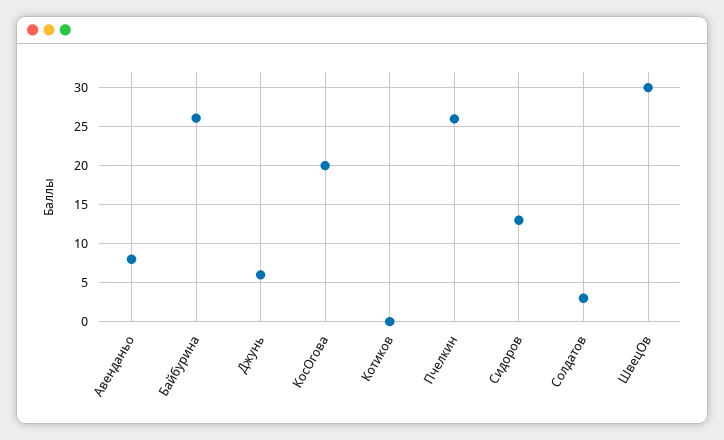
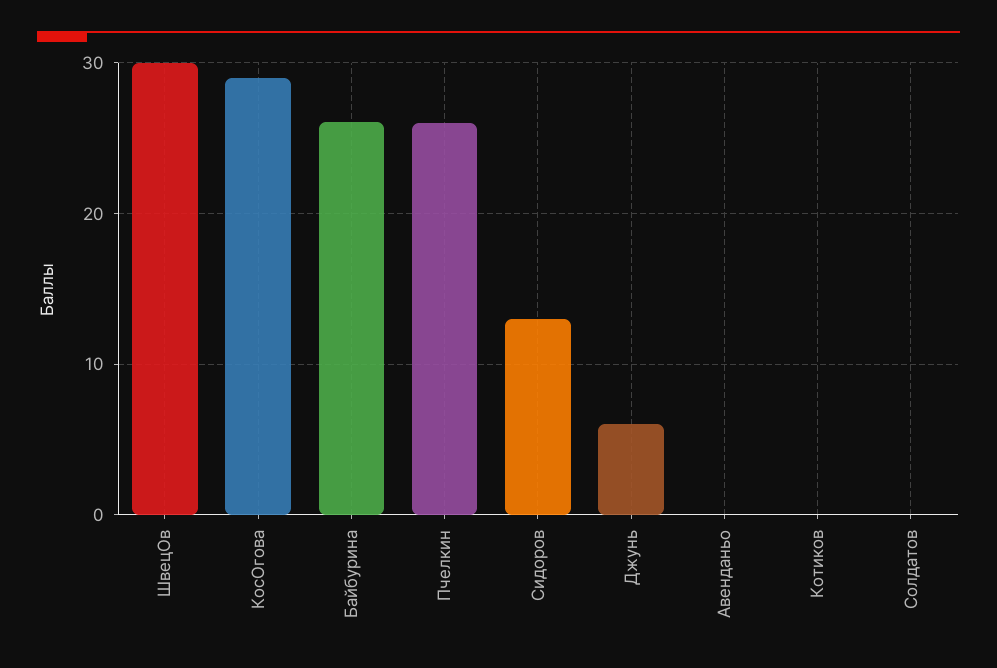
  {
-   "Авенданьо": 8,
+   "Авенданьо": 0,
    "Байбурина": 26,
    "Джунь": 6,
-   "КосОгова": 20,
+   "КосОгова": 29,
    "Котиков": 0,
    "Пчелкин": 26,
    "Сидоров": 13,
-   "Солдатов": 3,
+   "Солдатов": 0,
    "ШвецОв": 30
  }

